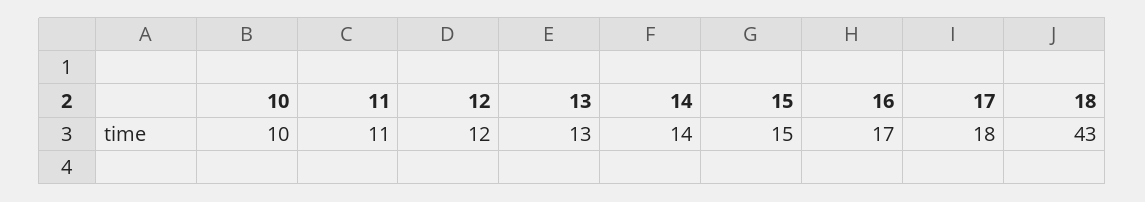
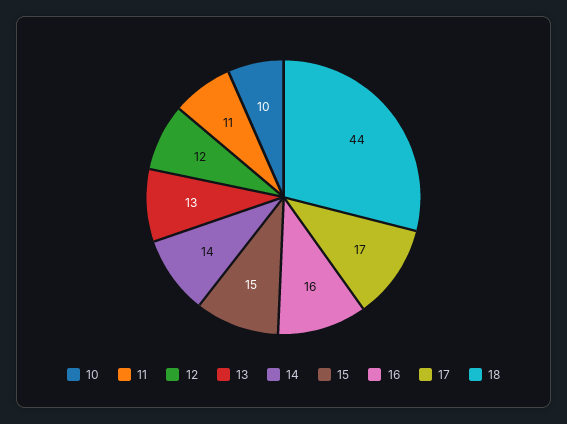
  {
    "10": 10,
    "11": 11,
    "12": 12,
    "13": 13,
    "14": 14,
    "15": 15,
-   "16": 17,
+   "16": 16,
-   "17": 18,
+   "17": 17,
-   "18": 43
+   "18": 44
  }

